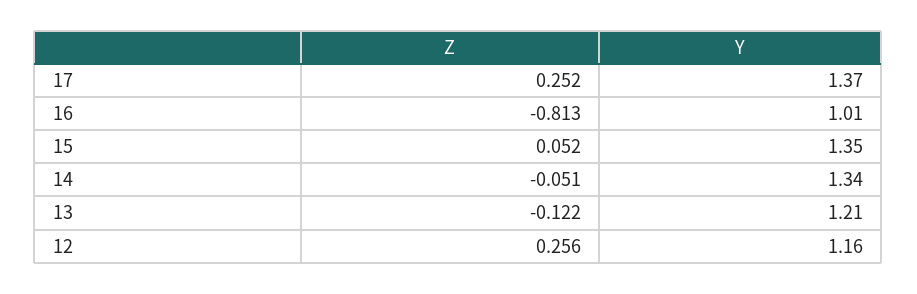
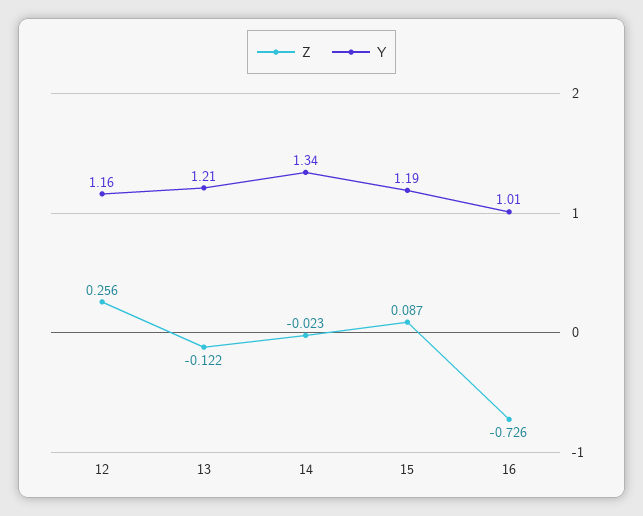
  {
    "Z": {
-     "17": 0.252,
-     "16": -0.813,
+     "16": -0.726,
-     "15": 0.052,
+     "15": 0.087,
-     "14": -0.051,
+     "14": -0.023,
      "13": -0.122,
      "12": 0.256
    },
    "Y": {
-     "17": 1.37,
      "16": 1.01,
-     "15": 1.35,
+     "15": 1.19,
      "14": 1.34,
      "13": 1.21,
      "12": 1.16
    }
  }

